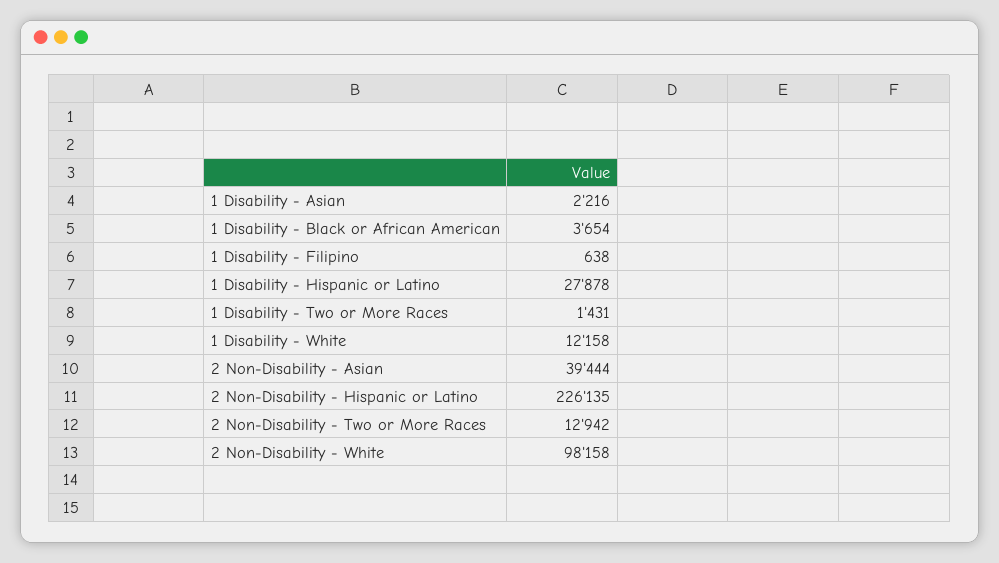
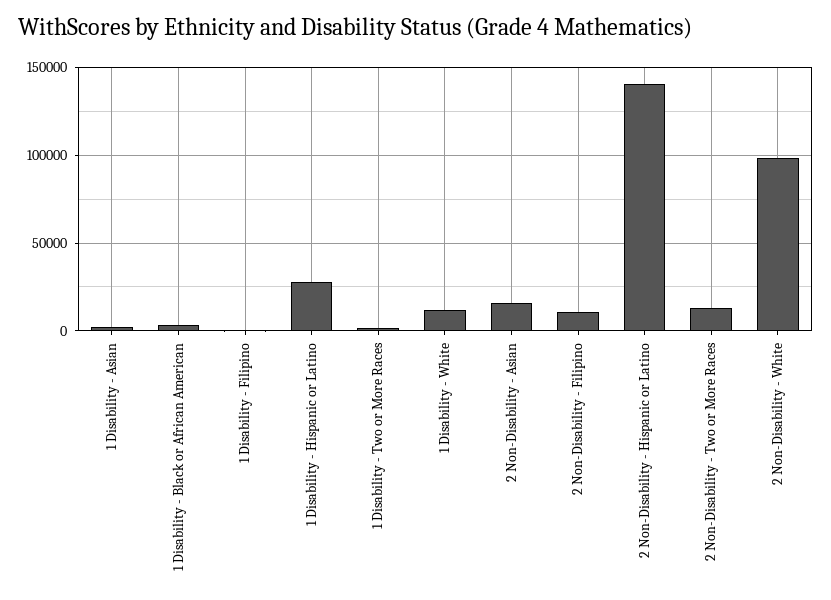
  {
    "1 Disability - Asian": 2216,
    "1 Disability - Black or African American": 3654,
    "1 Disability - Filipino": 638,
    "1 Disability - Hispanic or Latino": 27878,
    "1 Disability - Two or More Races": 1431,
    "1 Disability - White": 12158,
-   "2 Non-Disability - Asian": 39444,
+   "2 Non-Disability - Asian": 15000,
-   "2 Non-Disability - Hispanic or Latino": 226135,
+   "2 Non-Disability - Hispanic or Latino": 140000,
    "2 Non-Disability - Two or More Races": 12942,
-   "2 Non-Disability - White": 98158
+   "2 Non-Disability - White": 98158,
+   "2 Non-Disability - Filipino": 10000
  }

